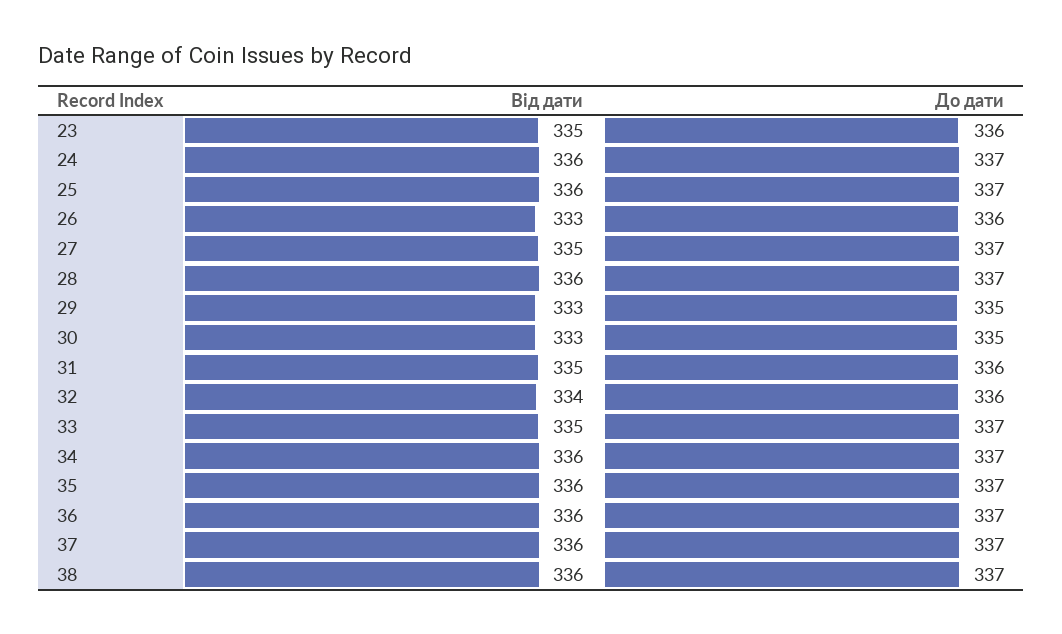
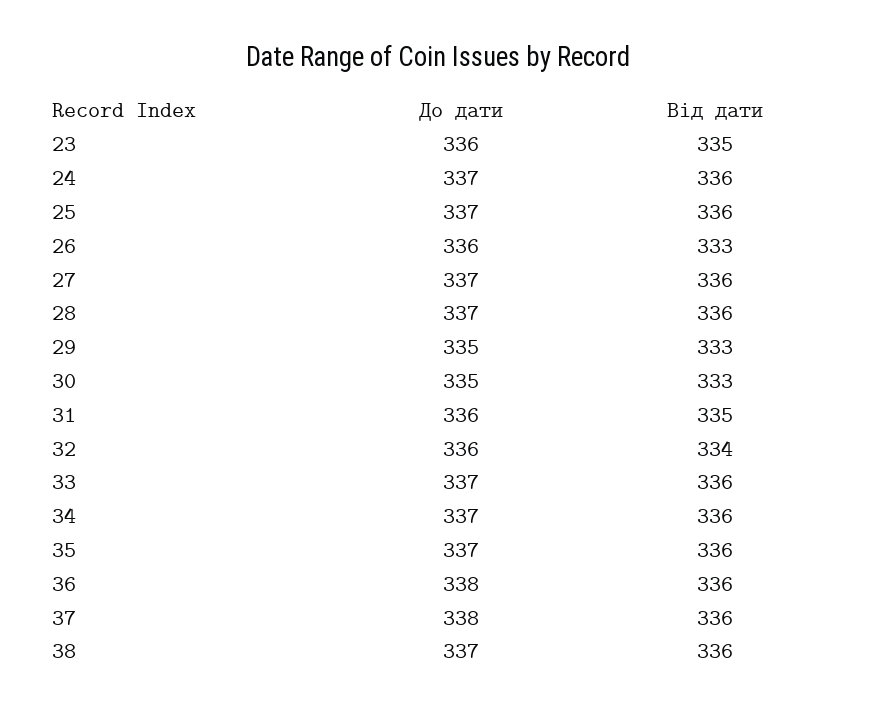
  {
    "Від дати": {
      "23": 335,
      "24": 336,
      "25": 336,
      "26": 333,
-     "27": 335,
+     "27": 336,
      "28": 336,
      "29": 333,
      "30": 333,
      "31": 335,
      "32": 334,
-     "33": 335,
+     "33": 336,
      "34": 336,
      "35": 336,
      "36": 336,
      "37": 336,
      "38": 336
    },
    "До дати": {
      "23": 336,
      "24": 337,
      "25": 337,
      "26": 336,
      "27": 337,
      "28": 337,
      "29": 335,
      "30": 335,
      "31": 336,
      "32": 336,
      "33": 337,
      "34": 337,
      "35": 337,
-     "36": 337,
+     "36": 338,
-     "37": 337,
+     "37": 338,
      "38": 337
    }
  }

